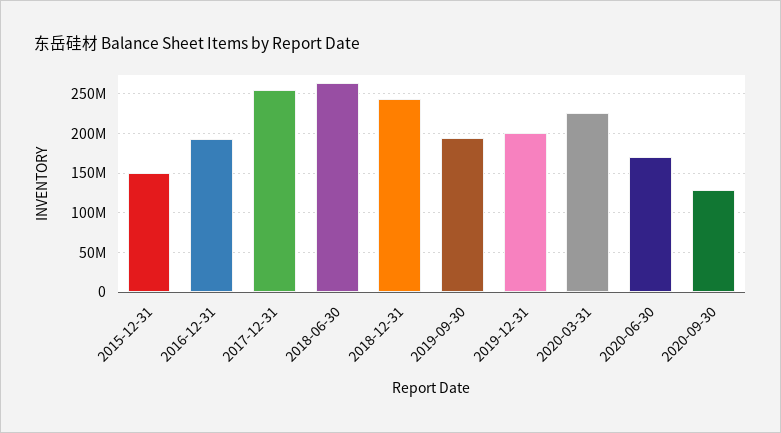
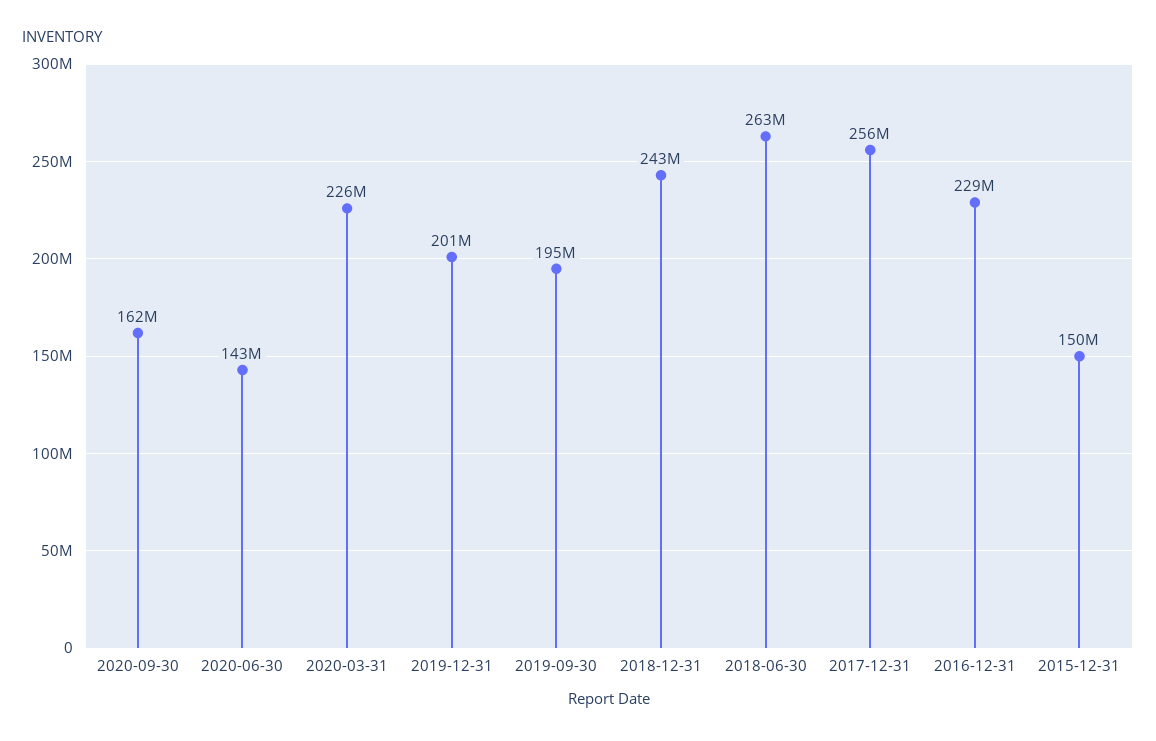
  {
    "2015-12-31": 150000000,
-   "2016-12-31": 190000000,
+   "2016-12-31": 229000000,
    "2017-12-31": 256000000,
    "2018-06-30": 263000000,
    "2018-12-31": 243000000,
    "2019-09-30": 195000000,
    "2019-12-31": 201000000,
    "2020-03-31": 226000000,
-   "2020-06-30": 170000000,
+   "2020-06-30": 143000000,
-   "2020-09-30": 130000000
+   "2020-09-30": 162000000
  }

